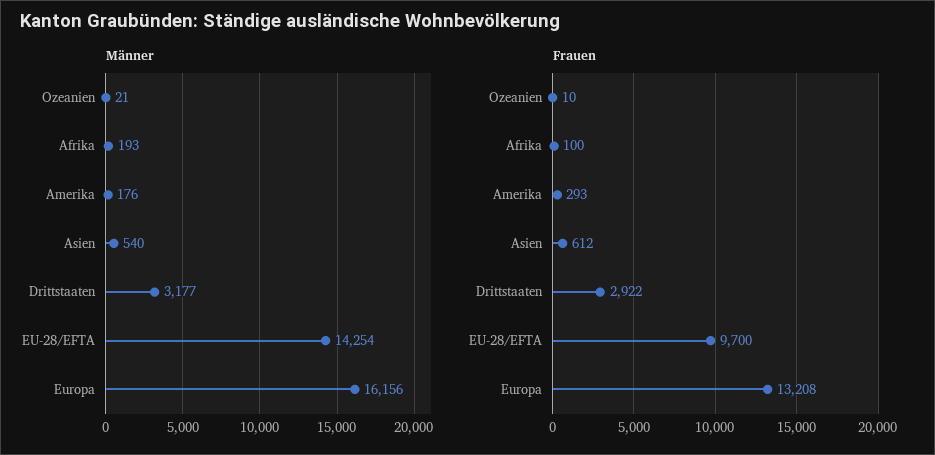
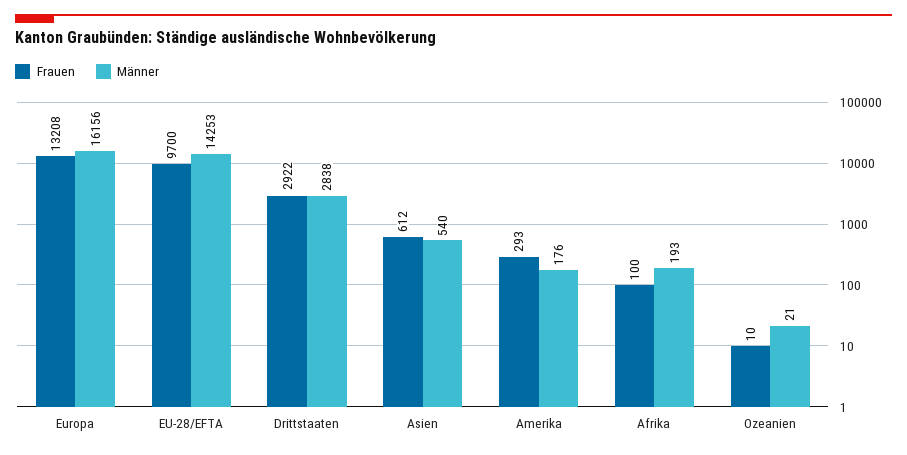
  {
    "Männer": {
      "Ozeanien": 21,
      "Afrika": 193,
      "Amerika": 176,
      "Asien": 540,
-     "Drittstaaten": 3177,
+     "Drittstaaten": 2838,
-     "EU-28/EFTA": 14254,
+     "EU-28/EFTA": 14253,
      "Europa": 16156
    },
    "Frauen": {
      "Ozeanien": 10,
      "Afrika": 100,
      "Amerika": 293,
      "Asien": 612,
      "Drittstaaten": 2922,
      "EU-28/EFTA": 9700,
      "Europa": 13208
    }
  }

